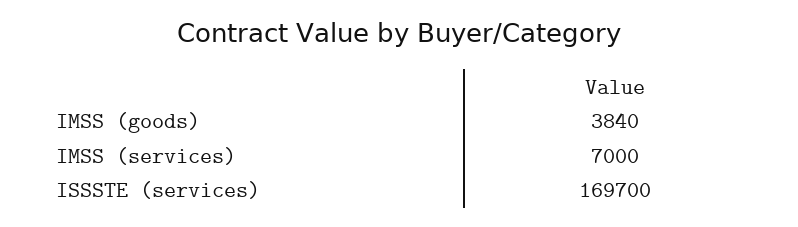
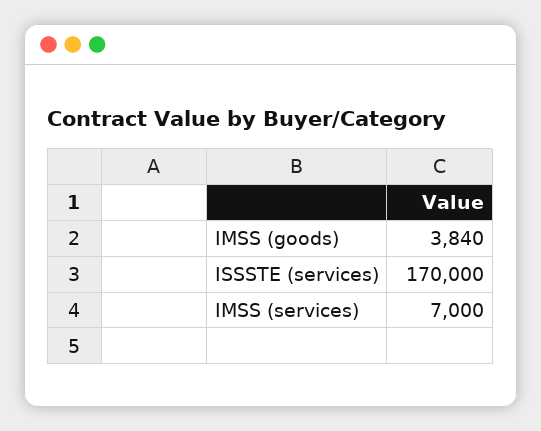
  {
    "IMSS (goods)": 3840,
    "IMSS (services)": 7000,
-   "ISSSTE (services)": 169700
+   "ISSSTE (services)": 170000
  }

